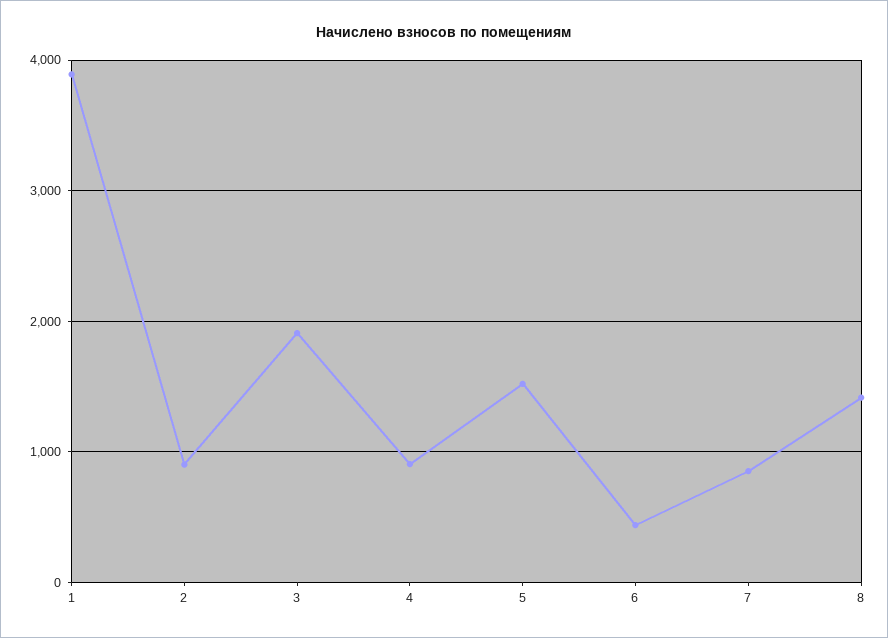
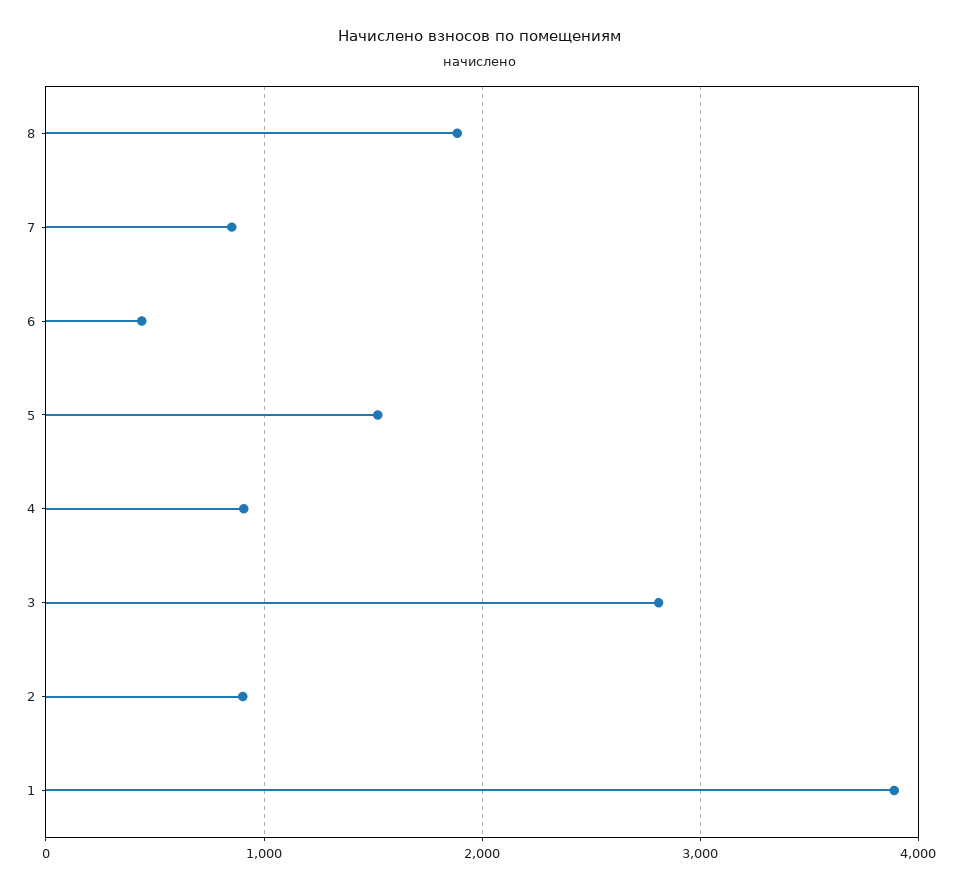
  {
    "1": 3900,
    "2": 900,
-   "3": 1900,
+   "3": 2800,
    "4": 900,
    "5": 1500,
    "6": 400,
    "7": 900,
-   "8": 1400
+   "8": 1900
  }

